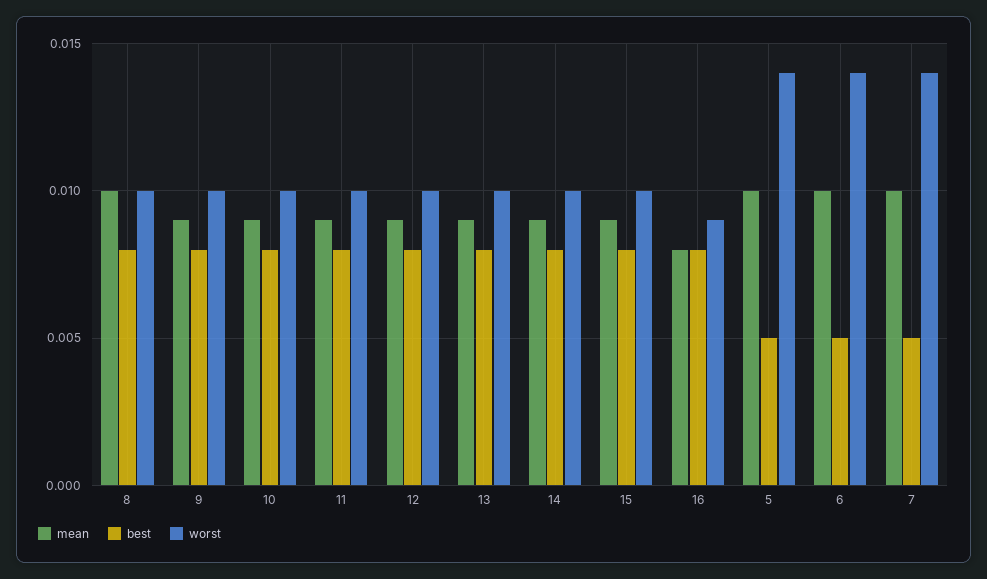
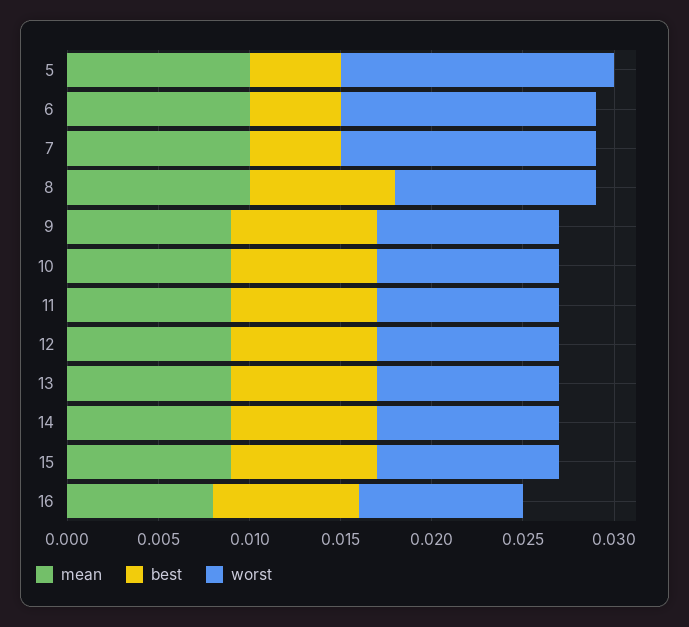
  {
    "mean": {
      "8": 0.01,
      "9": 0.009,
      "10": 0.009,
      "11": 0.009,
      "12": 0.009,
      "13": 0.009,
      "14": 0.009,
      "15": 0.009,
      "16": 0.008,
      "5": 0.01,
      "6": 0.01,
      "7": 0.01
    },
    "best": {
      "8": 0.008,
      "9": 0.008,
      "10": 0.008,
      "11": 0.008,
      "12": 0.008,
      "13": 0.008,
      "14": 0.008,
      "15": 0.008,
      "16": 0.008,
      "5": 0.005,
      "6": 0.005,
      "7": 0.005
    },
    "worst": {
-     "8": 0.01,
+     "8": 0.011,
      "9": 0.01,
      "10": 0.01,
      "11": 0.01,
      "12": 0.01,
      "13": 0.01,
      "14": 0.01,
      "15": 0.01,
      "16": 0.009,
-     "5": 0.014,
+     "5": 0.015,
      "6": 0.014,
      "7": 0.014
    }
  }

